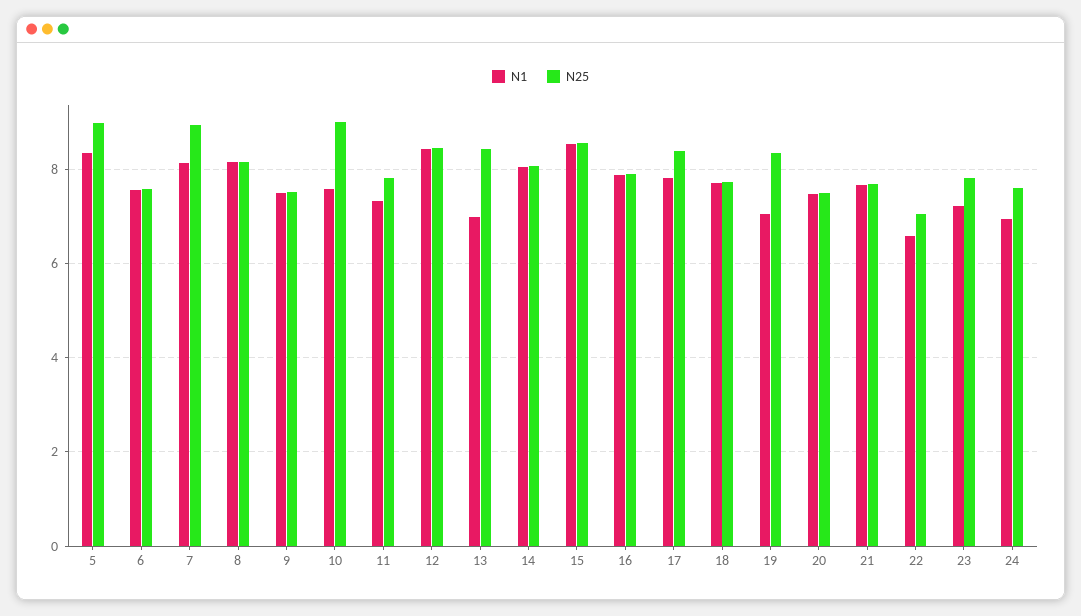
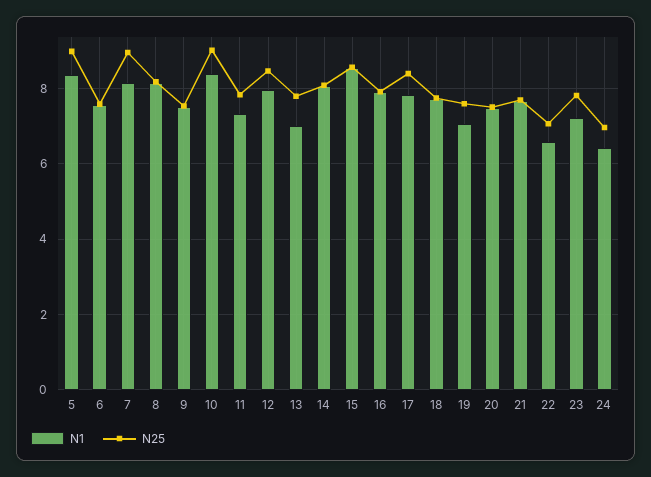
  {
    "N1": {
      "5": 8.4,
      "6": 7.6,
      "7": 8.2,
      "8": 8.2,
      "9": 7.6,
-     "10": 7.6,
+     "10": 8.4,
      "11": 7.4,
-     "12": 8.4,
+     "12": 8,
      "13": 7,
      "14": 8,
      "15": 8.6,
      "16": 7.8,
      "17": 7.8,
      "18": 7.8,
      "19": 7,
      "20": 7.4,
      "21": 7.6,
      "22": 6.6,
      "23": 7.2,
-     "24": 7
+     "24": 6.4
    },
    "N25": {
      "5": 9,
      "6": 7.6,
      "7": 9,
      "8": 8.2,
      "9": 7.6,
      "10": 9,
      "11": 7.8,
      "12": 8.4,
-     "13": 8.4,
+     "13": 7.8,
      "14": 8,
      "15": 8.6,
      "16": 8,
      "17": 8.4,
      "18": 7.8,
-     "19": 8.4,
+     "19": 7.6,
      "20": 7.6,
      "21": 7.6,
      "22": 7,
      "23": 7.8,
-     "24": 7.6
+     "24": 7
    }
  }

